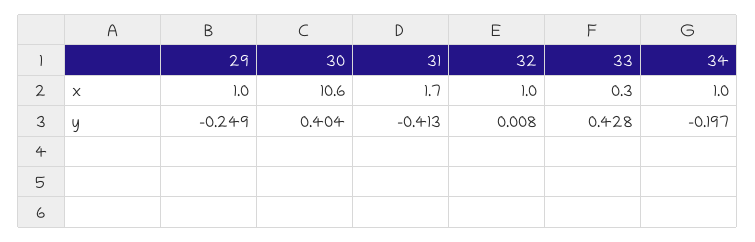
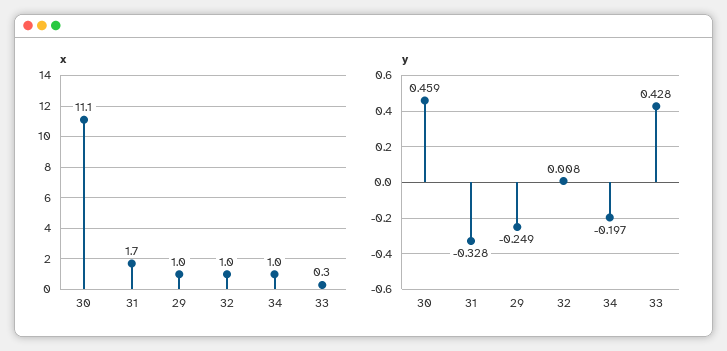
  {
    "x": {
      "29": 1,
-     "30": 10.6,
+     "30": 11.1,
      "31": 1.7,
      "32": 1,
      "33": 0.3,
      "34": 1
    },
    "y": {
      "29": -0.249,
-     "30": 0.404,
+     "30": 0.459,
-     "31": -0.413,
+     "31": -0.328,
      "32": 0.008,
      "33": 0.428,
      "34": -0.197
    }
  }

